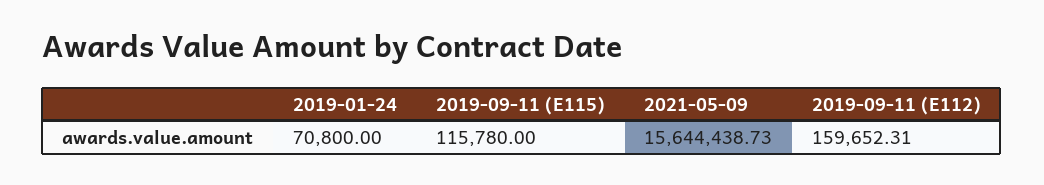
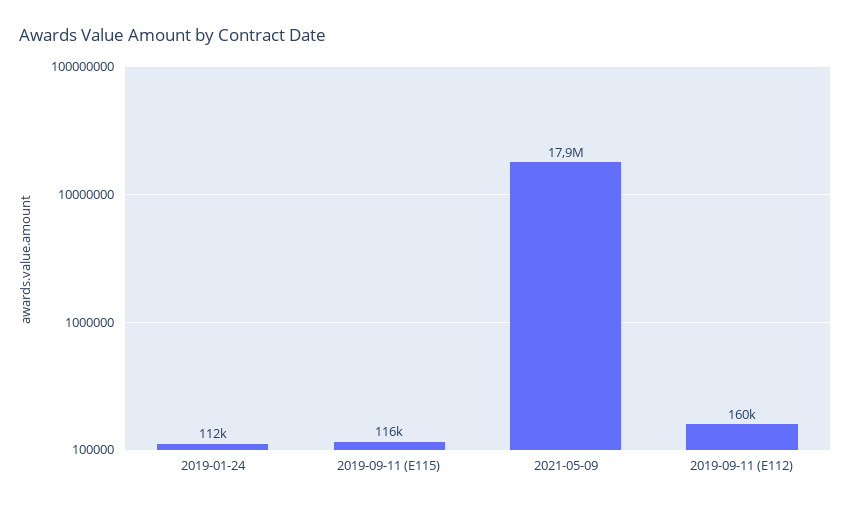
  {
-   "2019-01-24": 70800,
+   "2019-01-24": 112000,
    "2019-09-11 (E115)": 115780,
-   "2021-05-09": 15644438.73,
+   "2021-05-09": 17900000,
    "2019-09-11 (E112)": 159652.31
  }

